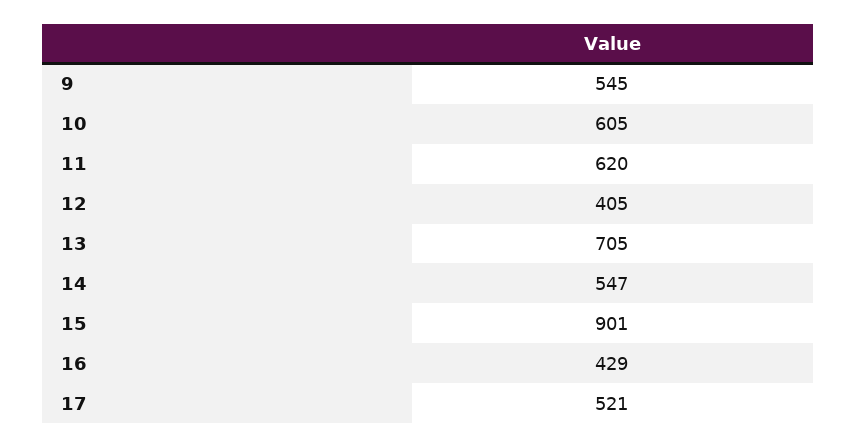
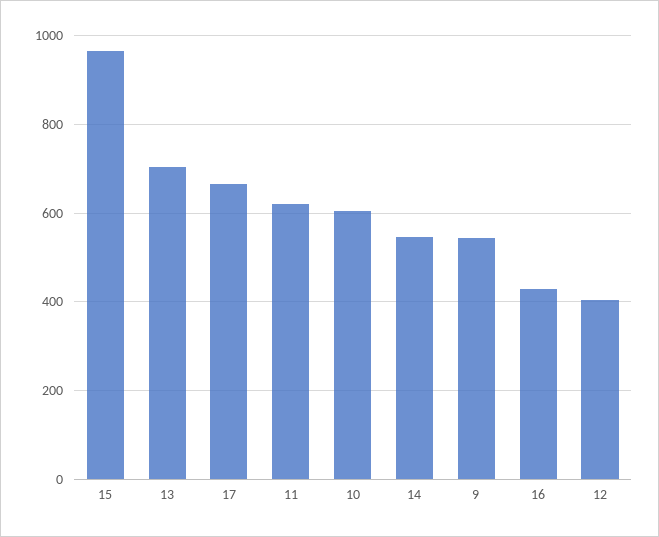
  {
    "9": 545,
    "10": 605,
    "11": 620,
    "12": 405,
    "13": 705,
    "14": 547,
-   "15": 901,
+   "15": 960,
    "16": 429,
-   "17": 521
+   "17": 660
  }

